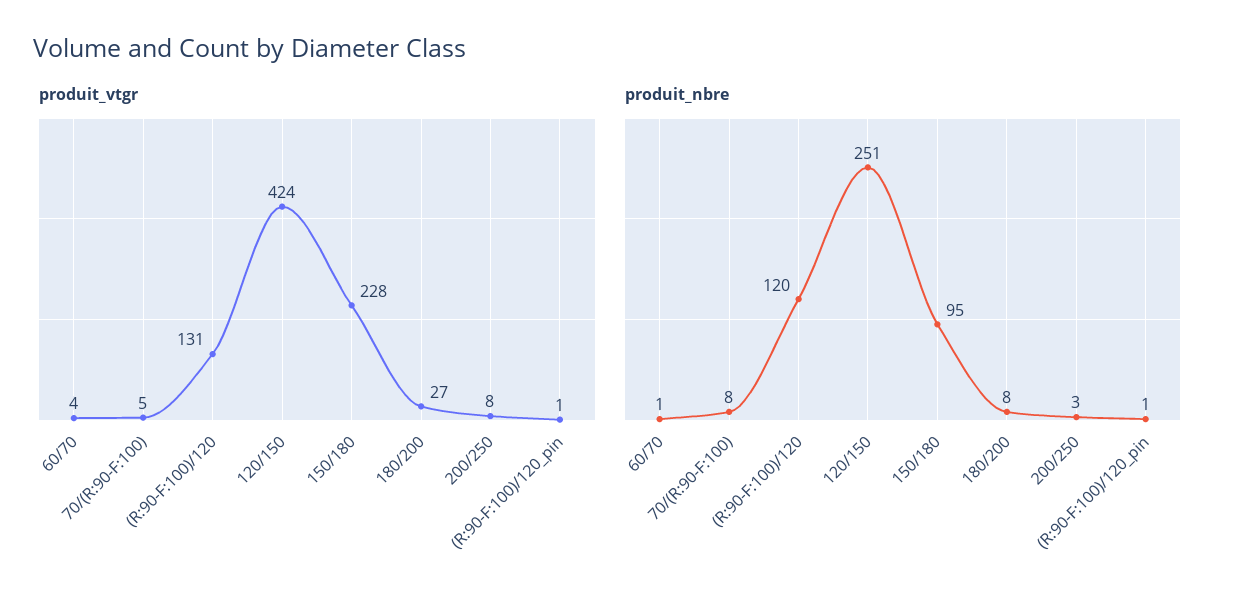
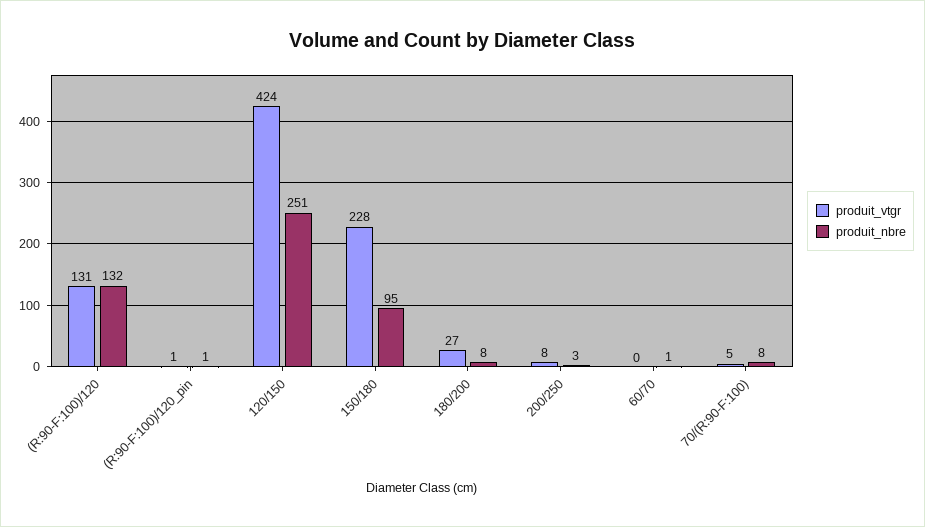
  {
    "produit_vtgr": {
-     "60/70": 4,
+     "60/70": 0,
      "70/(R:90-F:100)": 5,
      "(R:90-F:100)/120": 131,
      "120/150": 424,
      "150/180": 228,
      "180/200": 27,
      "200/250": 8,
      "(R:90-F:100)/120_pin": 1
    },
    "produit_nbre": {
      "60/70": 1,
      "70/(R:90-F:100)": 8,
-     "(R:90-F:100)/120": 120,
+     "(R:90-F:100)/120": 132,
      "120/150": 251,
      "150/180": 95,
      "180/200": 8,
      "200/250": 3,
      "(R:90-F:100)/120_pin": 1
    }
  }

